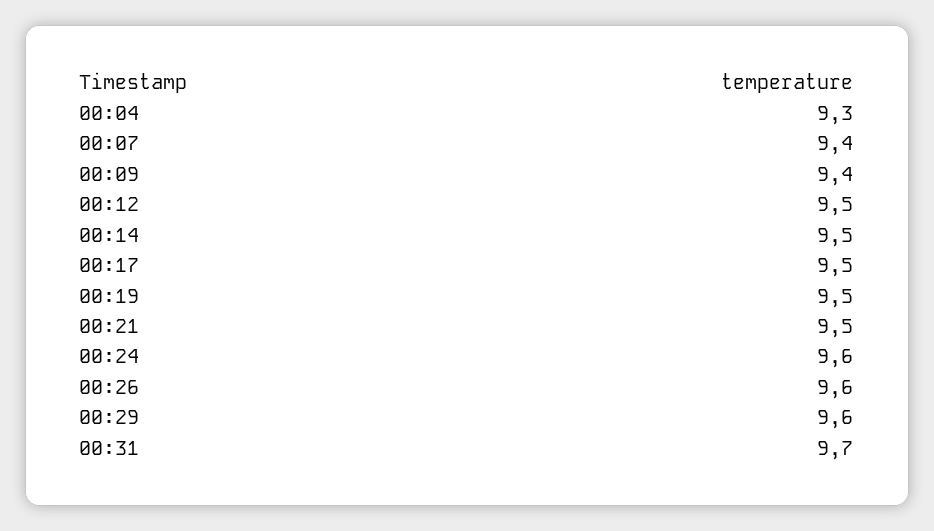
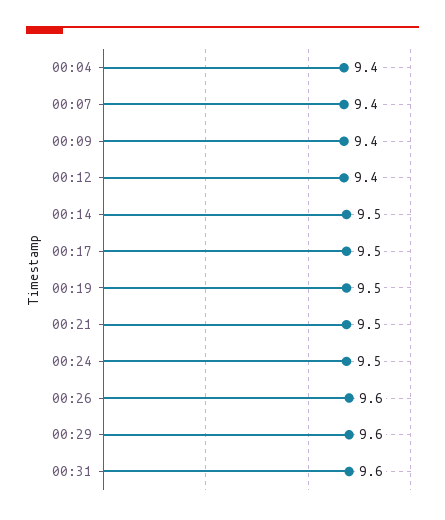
  {
-   "00:04": 9.3,
+   "00:04": 9.4,
    "00:07": 9.4,
    "00:09": 9.4,
-   "00:12": 9.5,
+   "00:12": 9.4,
    "00:14": 9.5,
    "00:17": 9.5,
    "00:19": 9.5,
    "00:21": 9.5,
-   "00:24": 9.6,
+   "00:24": 9.5,
    "00:26": 9.6,
    "00:29": 9.6,
-   "00:31": 9.7
+   "00:31": 9.6
  }

